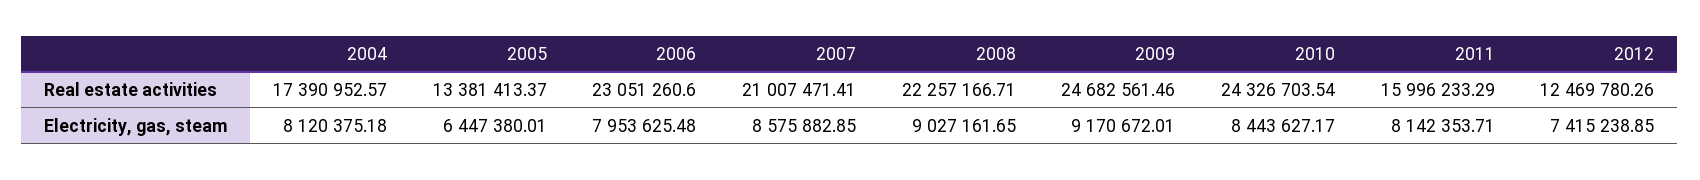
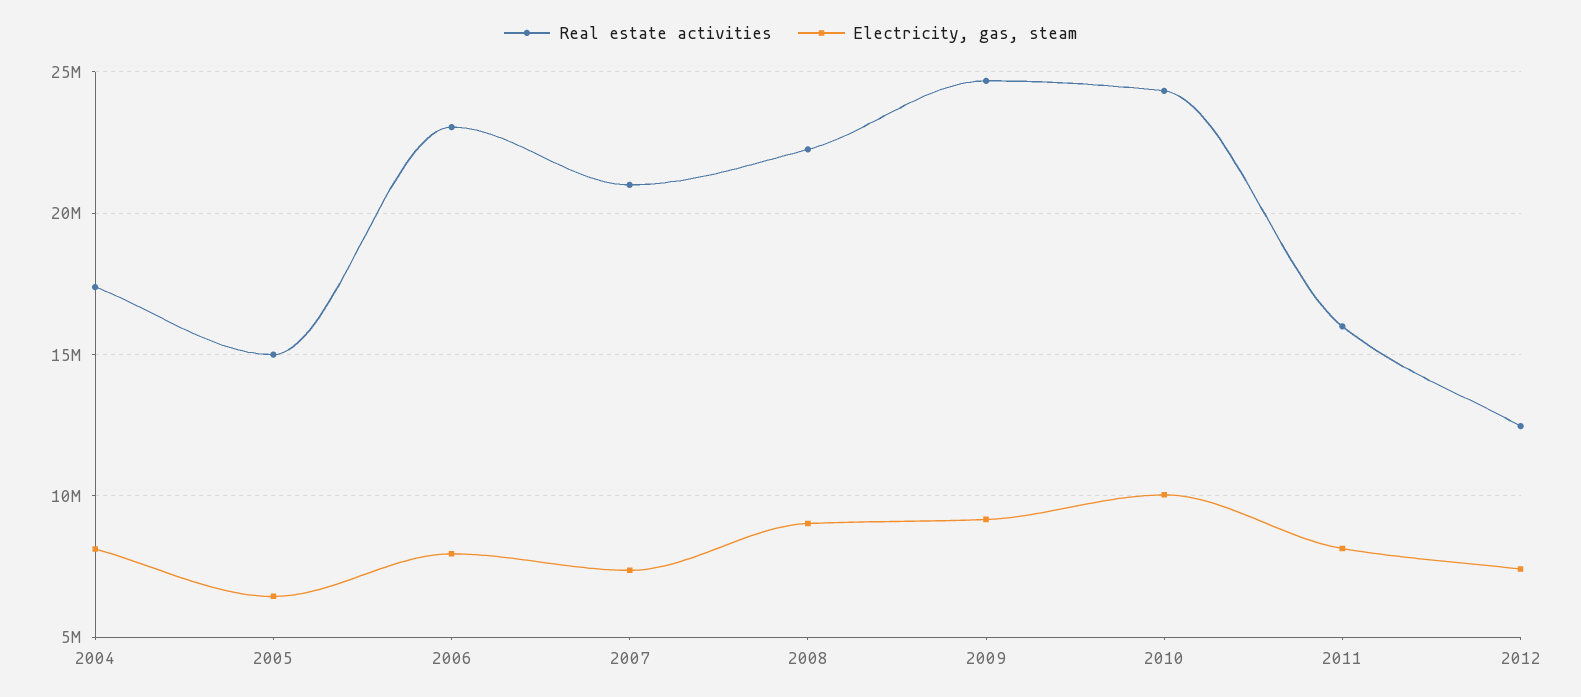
  {
    "Real estate activities": {
      "2004": 17390952.57,
-     "2005": 13381413.37,
+     "2005": 15000000,
      "2006": 23051260.6,
      "2007": 21007471.41,
      "2008": 22257166.71,
      "2009": 24682561.46,
      "2010": 24326703.54,
      "2011": 15996233.29,
      "2012": 12469780.26
    },
    "Electricity, gas, steam": {
      "2004": 8120375.18,
      "2005": 6447380.01,
      "2006": 7953625.48,
-     "2007": 8575882.85,
+     "2007": 7500000,
      "2008": 9027161.65,
      "2009": 9170672.01,
-     "2010": 8443627.17,
+     "2010": 10000000,
      "2011": 8142353.71,
      "2012": 7415238.85
    }
  }

